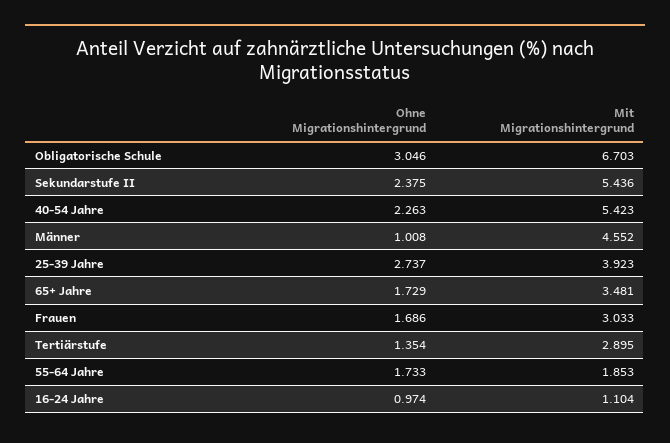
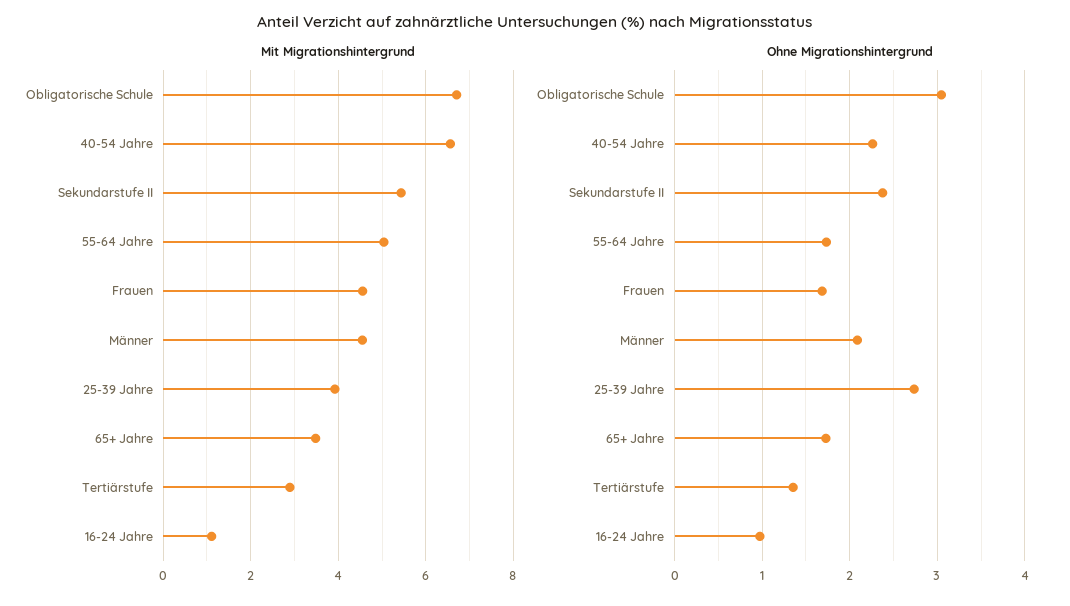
  {
    "Ohne Migrationshintergrund": {
      "Obligatorische Schule": 3.046,
      "Sekundarstufe II": 2.375,
      "40-54 Jahre": 2.263,
-     "Männer": 1.008,
+     "Männer": 2.1,
      "25-39 Jahre": 2.737,
      "65+ Jahre": 1.729,
      "Frauen": 1.686,
      "Tertiärstufe": 1.354,
      "55-64 Jahre": 1.733,
      "16-24 Jahre": 0.974
    },
    "Mit Migrationshintergrund": {
      "Obligatorische Schule": 6.703,
      "Sekundarstufe II": 5.436,
-     "40-54 Jahre": 5.423,
+     "40-54 Jahre": 6.6,
      "Männer": 4.552,
      "25-39 Jahre": 3.923,
      "65+ Jahre": 3.481,
-     "Frauen": 3.033,
+     "Frauen": 4.6,
      "Tertiärstufe": 2.895,
-     "55-64 Jahre": 1.853,
+     "55-64 Jahre": 5,
      "16-24 Jahre": 1.104
    }
  }

